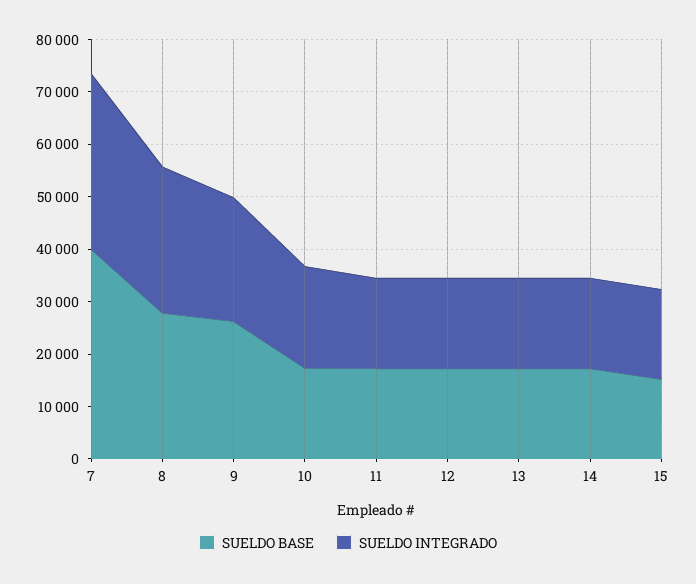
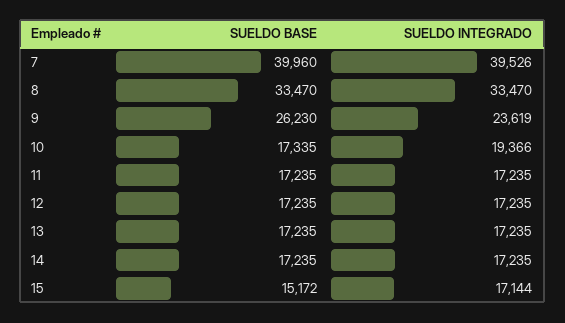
  {
    "SUELDO BASE": {
      "7": 39960,
-     "8": 28000,
+     "8": 33470,
      "9": 26230,
      "10": 17335,
      "11": 17235,
      "12": 17235,
      "13": 17235,
      "14": 17235,
      "15": 15172
    },
    "SUELDO INTEGRADO": {
-     "7": 34000,
+     "7": 39526,
-     "8": 28000,
+     "8": 33470,
      "9": 23619,
      "10": 19366,
      "11": 17235,
      "12": 17235,
      "13": 17235,
      "14": 17235,
      "15": 17144
    }
  }

